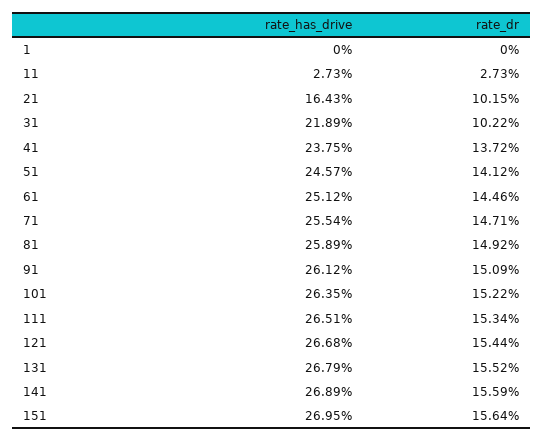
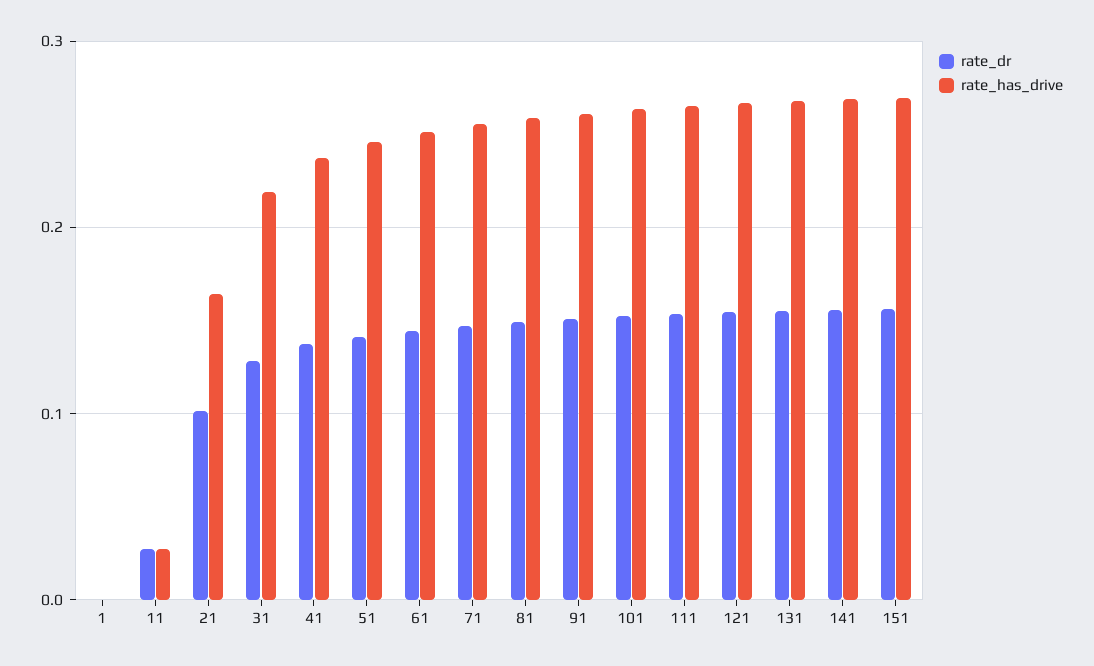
  {
    "rate_has_drive": {
      "1": 0,
      "11": 0.0273,
      "21": 0.1643,
      "31": 0.2189,
      "41": 0.2375,
      "51": 0.2457,
      "61": 0.2512,
      "71": 0.2554,
      "81": 0.2589,
      "91": 0.2612,
      "101": 0.2635,
      "111": 0.2651,
      "121": 0.2668,
      "131": 0.2679,
      "141": 0.2689,
      "151": 0.2695
    },
    "rate_dr": {
      "1": 0,
      "11": 0.0273,
      "21": 0.1015,
-     "31": 0.1022,
+     "31": 0.13,
      "41": 0.1372,
      "51": 0.1412,
      "61": 0.1446,
      "71": 0.1471,
      "81": 0.1492,
      "91": 0.1509,
      "101": 0.1522,
      "111": 0.1534,
      "121": 0.1544,
      "131": 0.1552,
      "141": 0.1559,
      "151": 0.1564
    }
  }

